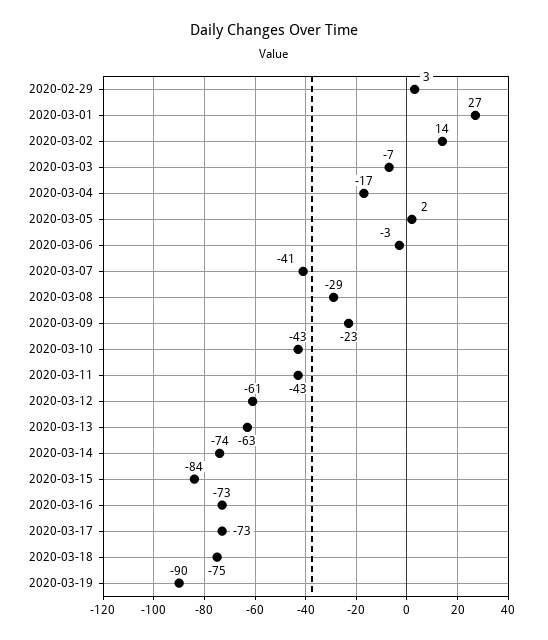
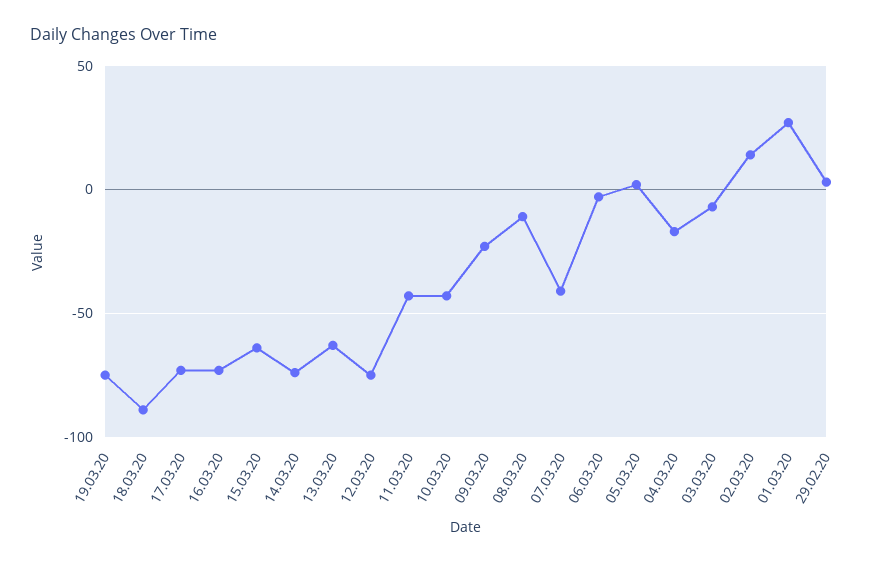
  {
    "2020-02-29": 3,
    "2020-03-01": 27,
    "2020-03-02": 14,
    "2020-03-03": -7,
    "2020-03-04": -17,
    "2020-03-05": 2,
    "2020-03-06": -3,
    "2020-03-07": -41,
-   "2020-03-08": -29,
+   "2020-03-08": -10,
    "2020-03-09": -23,
    "2020-03-10": -43,
    "2020-03-11": -43,
-   "2020-03-12": -61,
+   "2020-03-12": -75,
    "2020-03-13": -63,
    "2020-03-14": -74,
-   "2020-03-15": -84,
+   "2020-03-15": -65,
    "2020-03-16": -73,
    "2020-03-17": -73,
-   "2020-03-18": -75,
+   "2020-03-18": -90,
-   "2020-03-19": -90
+   "2020-03-19": -75
  }

